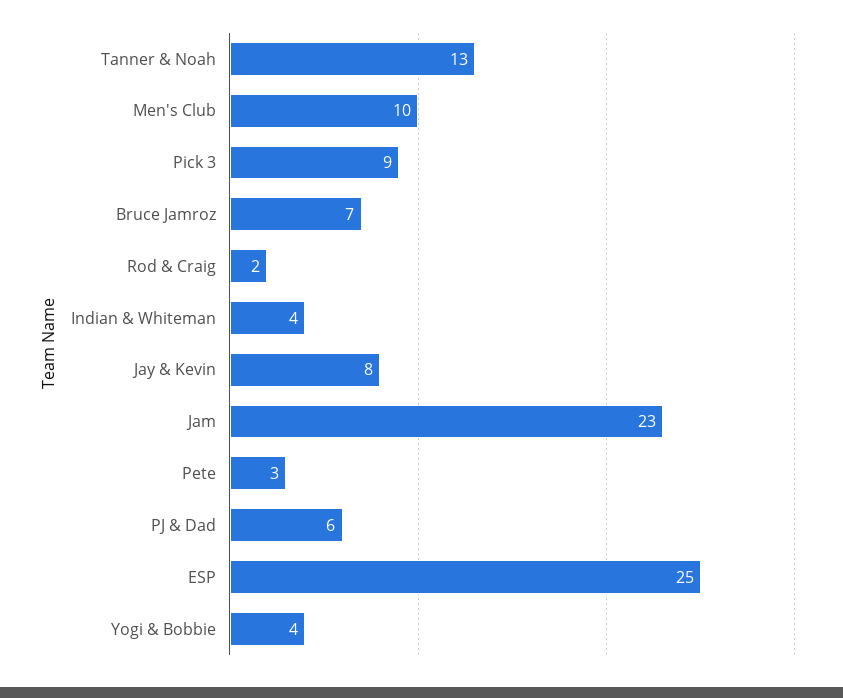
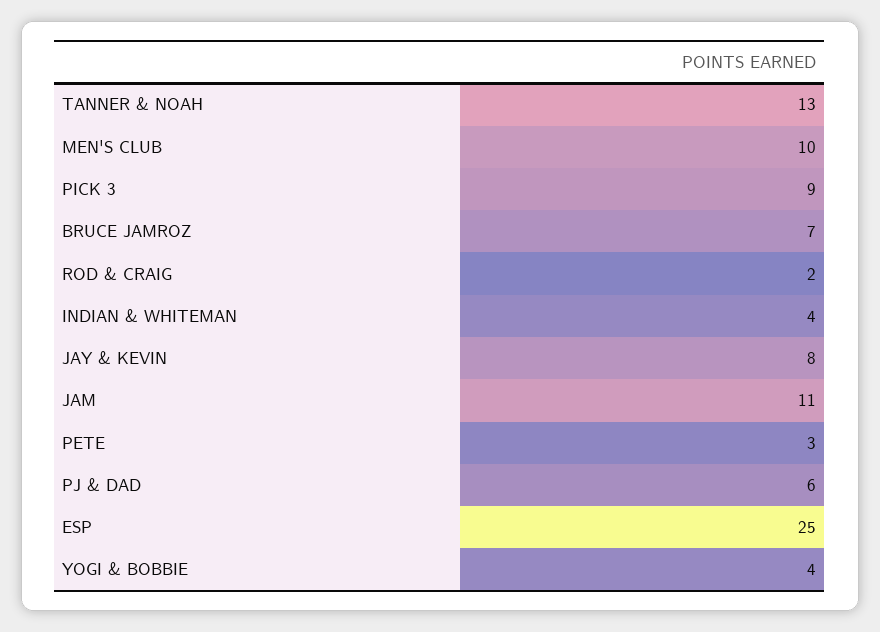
  {
    "Tanner & Noah": 13,
    "Men's Club": 10,
    "Pick 3": 9,
    "Bruce Jamroz": 7,
    "Rod & Craig": 2,
    "Indian & Whiteman": 4,
    "Jay & Kevin": 8,
-   "Jam": 23,
+   "Jam": 11,
    "Pete": 3,
    "PJ & Dad": 6,
    "ESP": 25,
    "Yogi & Bobbie": 4
  }

